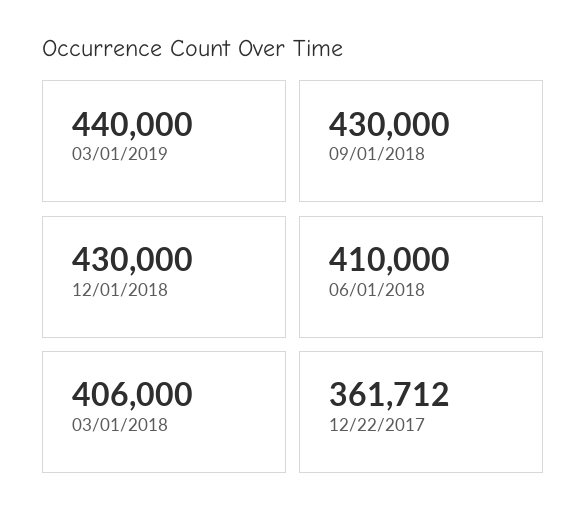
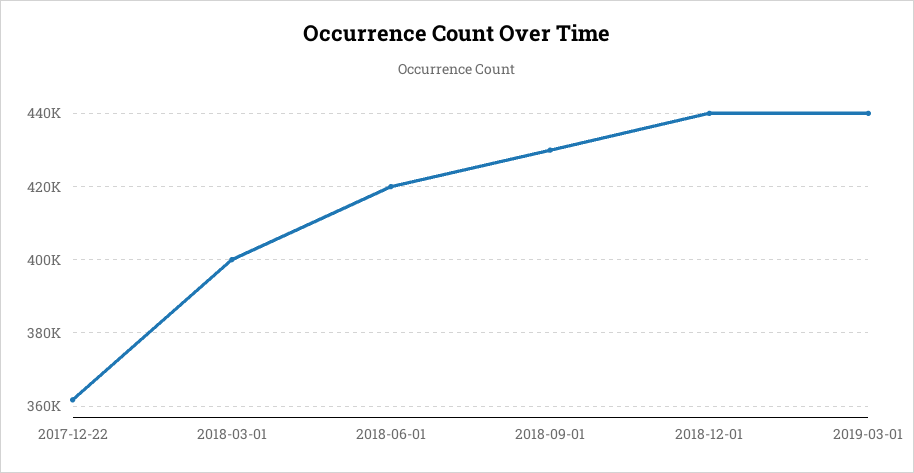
  {
    "03/01/2019": 440000,
    "09/01/2018": 430000,
-   "12/01/2018": 430000,
+   "12/01/2018": 440000,
-   "06/01/2018": 410000,
+   "06/01/2018": 420000,
-   "03/01/2018": 406000,
+   "03/01/2018": 400000,
    "12/22/2017": 361712
  }

